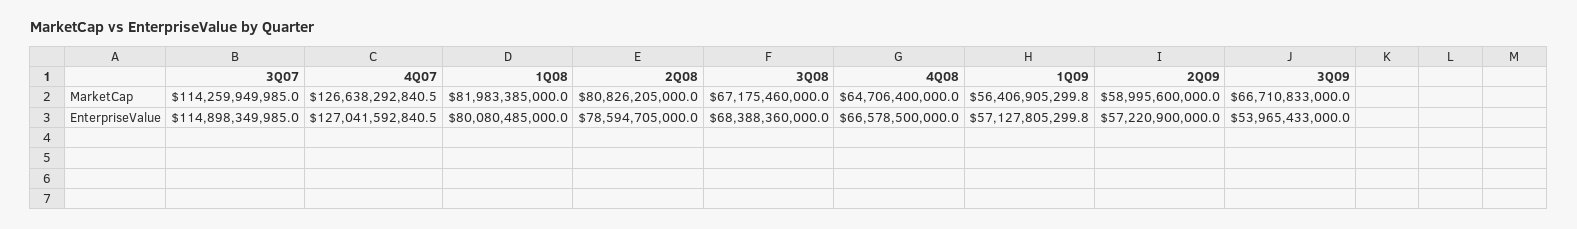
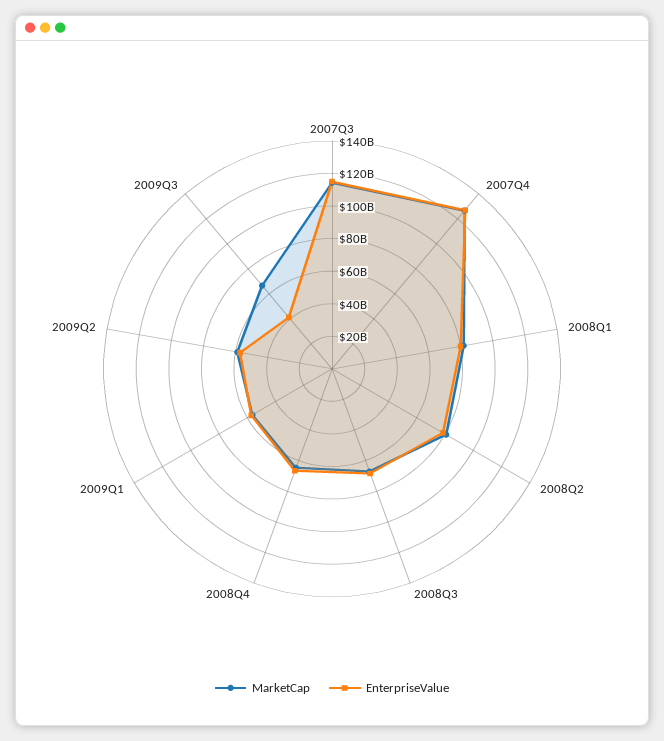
  {
    "MarketCap": {
      "3Q07": 114259949985,
      "4Q07": 126638292840.5,
      "1Q08": 81983385000,
      "2Q08": 80826205000,
      "3Q08": 67175460000,
      "4Q08": 64706400000,
      "1Q09": 56406905299.8,
      "2Q09": 58995600000,
      "3Q09": 66710833000
    },
    "EnterpriseValue": {
      "3Q07": 114898349985,
      "4Q07": 127041592840.5,
      "1Q08": 80080485000,
      "2Q08": 78594705000,
      "3Q08": 68388360000,
      "4Q08": 66578500000,
      "1Q09": 57127805299.8,
      "2Q09": 57220900000,
-     "3Q09": 53965433000
+     "3Q09": 40000000000
    }
  }

